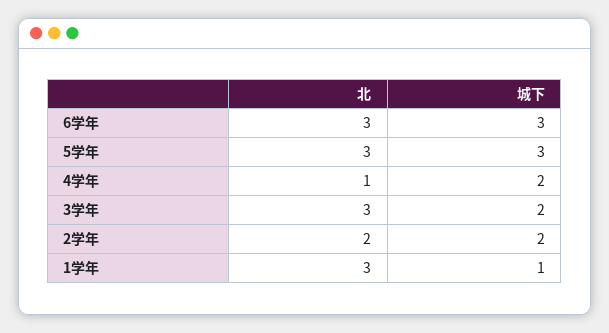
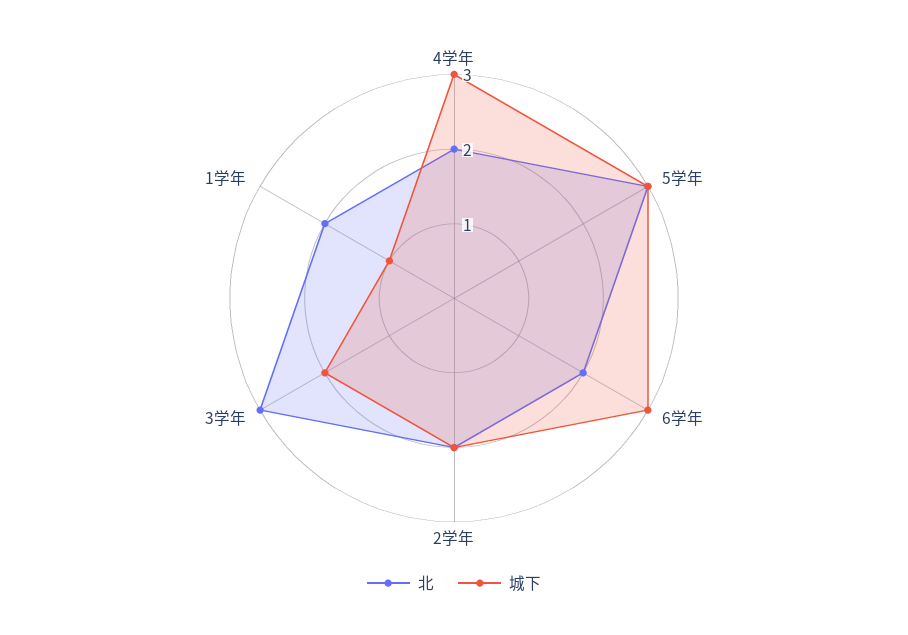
  {
    "北": {
-     "6学年": 3,
+     "6学年": 2,
      "5学年": 3,
-     "4学年": 1,
+     "4学年": 2,
      "3学年": 3,
      "2学年": 2,
-     "1学年": 3
+     "1学年": 2
    },
    "城下": {
      "6学年": 3,
      "5学年": 3,
-     "4学年": 2,
+     "4学年": 3,
      "3学年": 2,
      "2学年": 2,
      "1学年": 1
    }
  }

